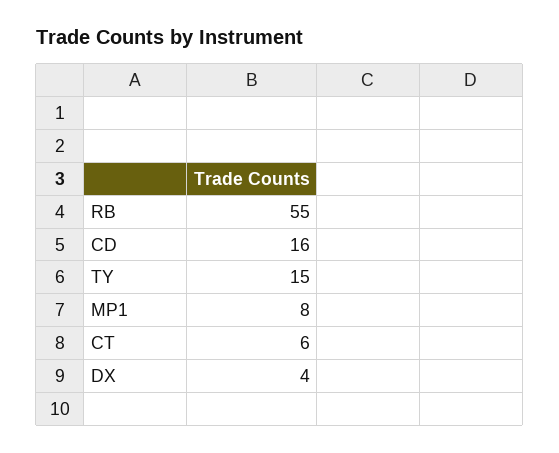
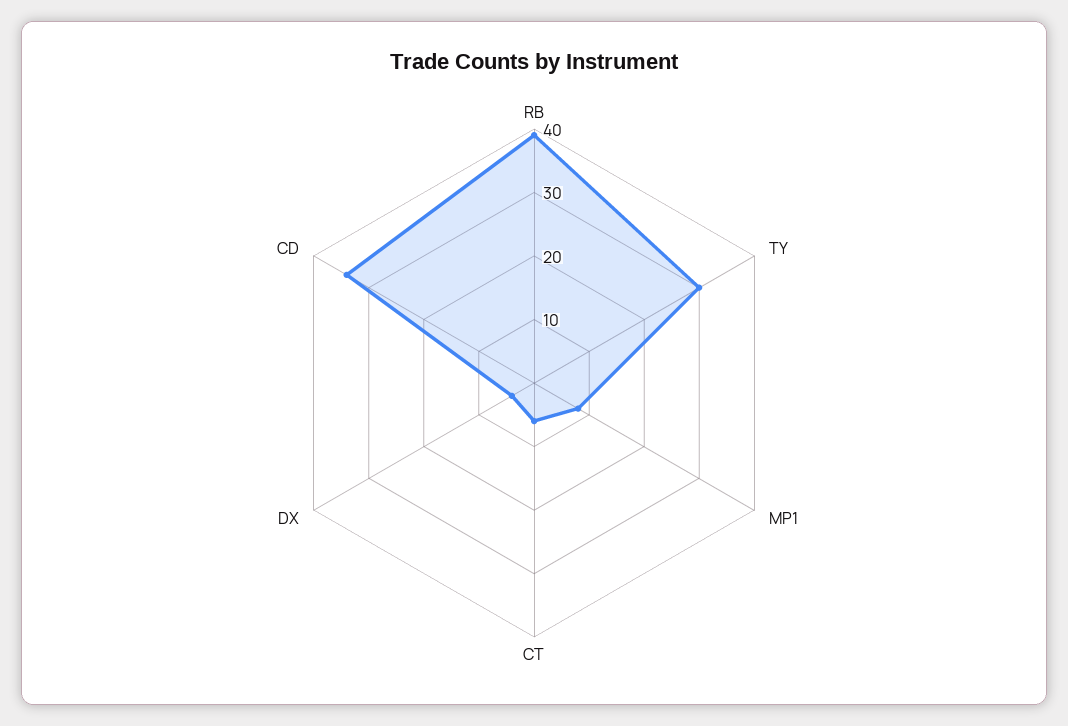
  {
-   "RB": 55,
+   "RB": 40,
-   "CD": 16,
+   "CD": 35,
-   "TY": 15,
+   "TY": 30,
    "MP1": 8,
    "CT": 6,
    "DX": 4
  }

